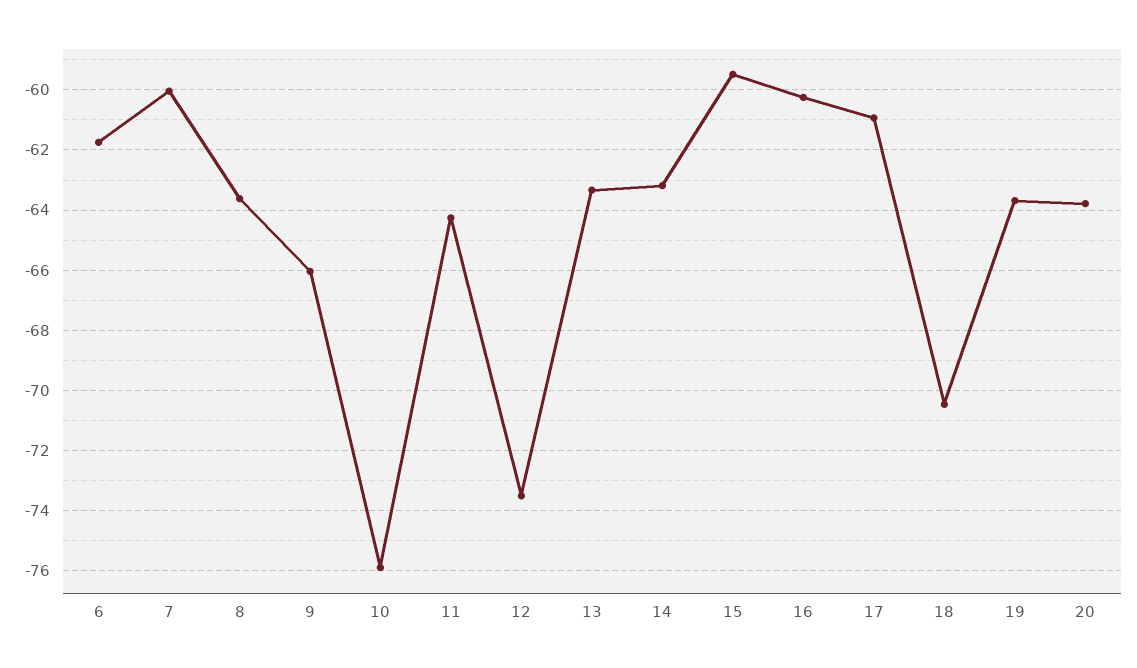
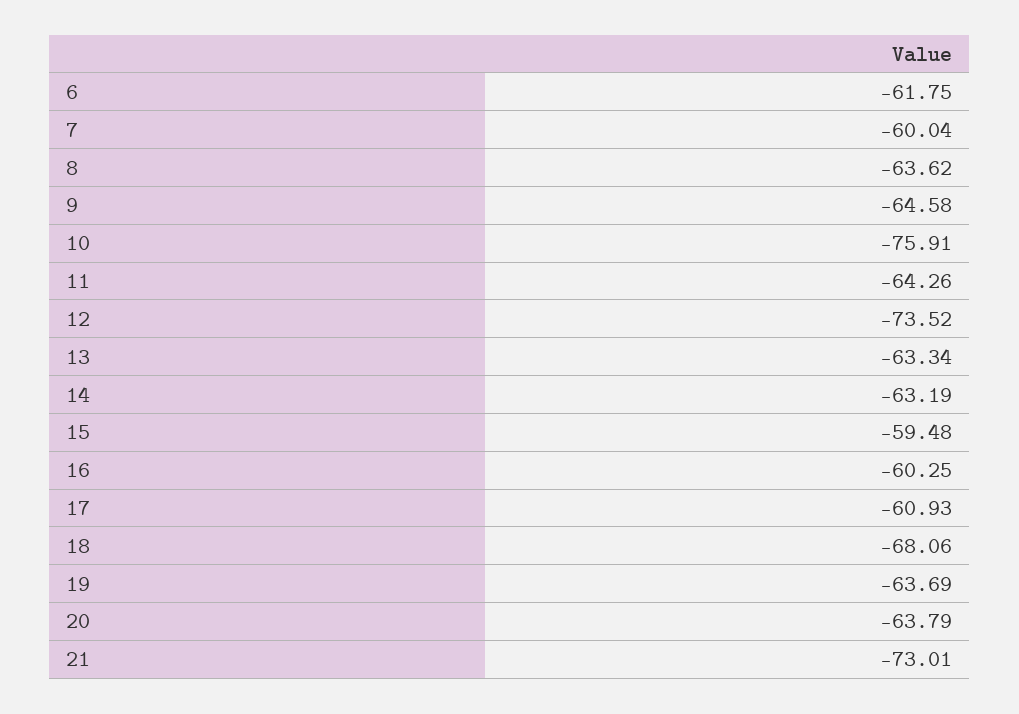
  {
    "6": -61.75,
    "7": -60.04,
    "8": -63.62,
-   "9": -66,
+   "9": -64.58,
    "10": -75.91,
    "11": -64.26,
    "12": -73.52,
    "13": -63.34,
    "14": -63.19,
    "15": -59.48,
    "16": -60.25,
    "17": -60.93,
-   "18": -70.4,
+   "18": -68.06,
    "19": -63.69,
-   "20": -63.79
+   "20": -63.79,
+   "21": -73.01
  }

